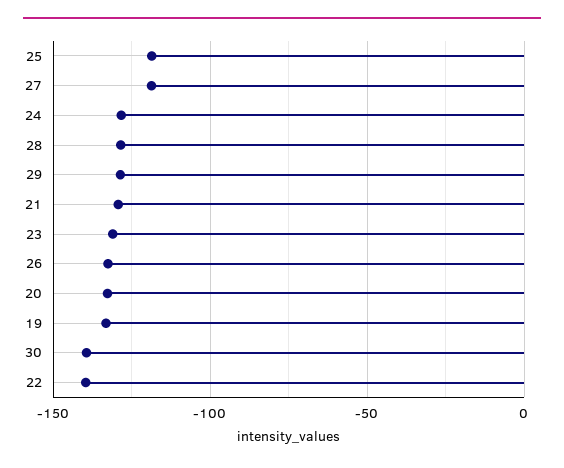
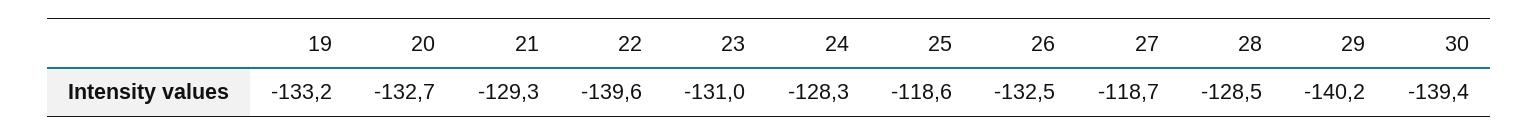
  {
    "25": -118.6,
    "27": -118.7,
    "24": -128.3,
    "28": -128.5,
-   "29": -130,
+   "29": -140.2,
    "21": -129.3,
    "23": -131,
    "26": -132.5,
    "20": -132.7,
    "19": -133.2,
    "30": -139.4,
    "22": -139.6
  }

